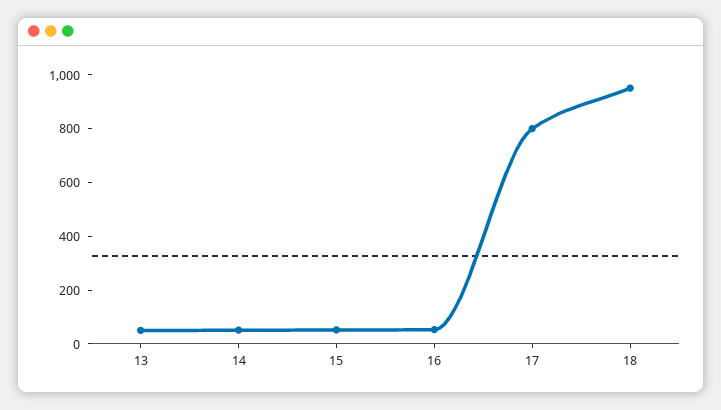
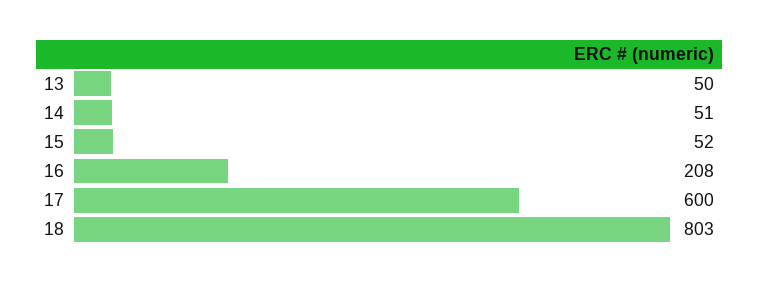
  {
    "13": 50,
    "14": 51,
    "15": 52,
-   "16": 50,
+   "16": 208,
-   "17": 800,
+   "17": 600,
-   "18": 950
+   "18": 803
  }

